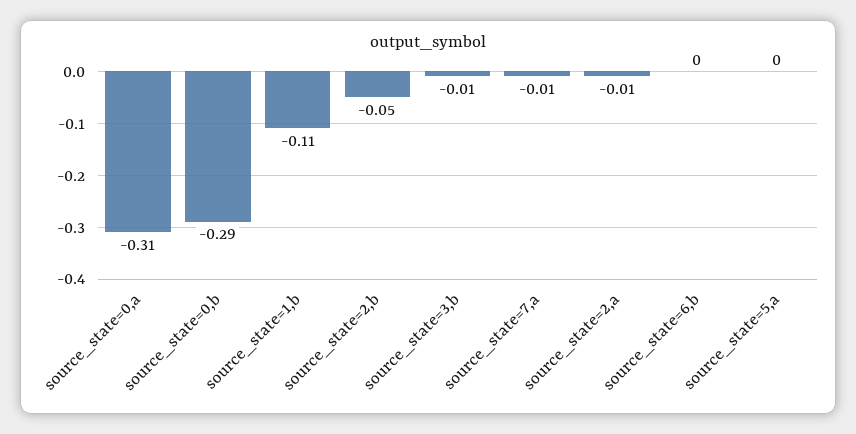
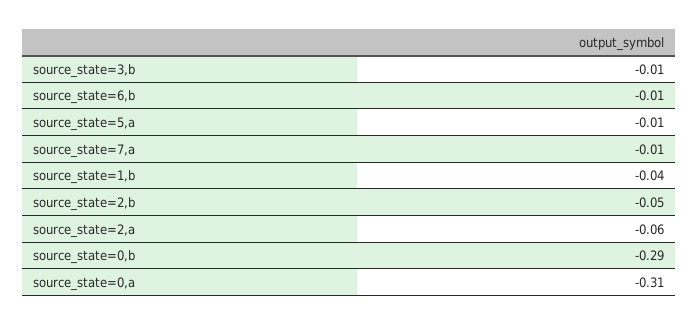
  {
    "source_state=0,a": -0.31,
    "source_state=0,b": -0.29,
-   "source_state=1,b": -0.11,
+   "source_state=1,b": -0.04,
    "source_state=2,b": -0.05,
    "source_state=3,b": -0.01,
    "source_state=7,a": -0.01,
-   "source_state=2,a": -0.01,
+   "source_state=2,a": -0.06,
-   "source_state=6,b": 0,
+   "source_state=6,b": -0.01,
-   "source_state=5,a": 0
+   "source_state=5,a": -0.01
  }

